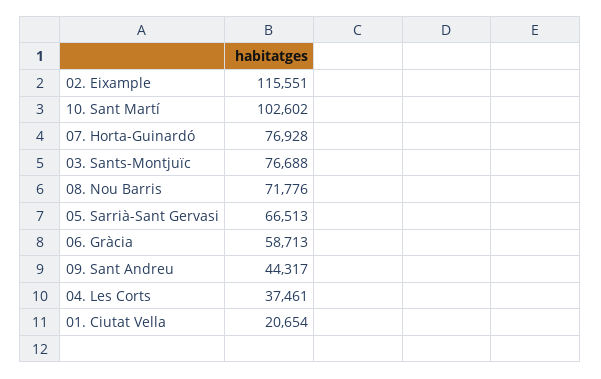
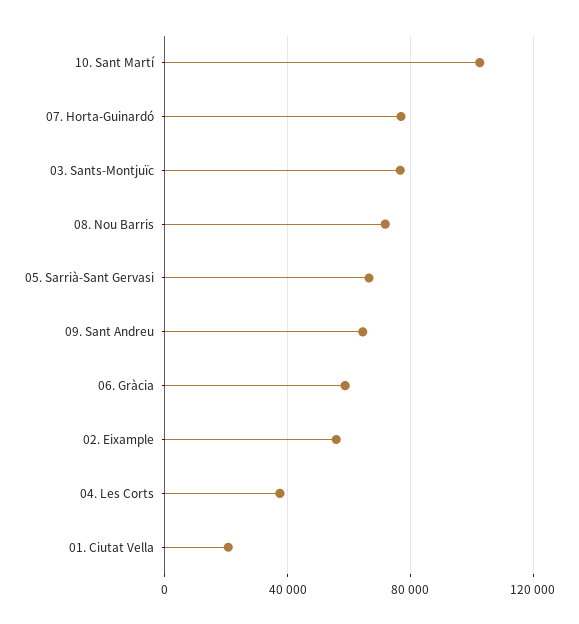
  {
-   "02. Eixample": 115551,
+   "02. Eixample": 55000,
    "10. Sant Martí": 102602,
    "07. Horta-Guinardó": 76928,
    "03. Sants-Montjuïc": 76688,
    "08. Nou Barris": 71776,
    "05. Sarrià-Sant Gervasi": 66513,
    "06. Gràcia": 58713,
-   "09. Sant Andreu": 44317,
+   "09. Sant Andreu": 65000,
    "04. Les Corts": 37461,
    "01. Ciutat Vella": 20654
  }

